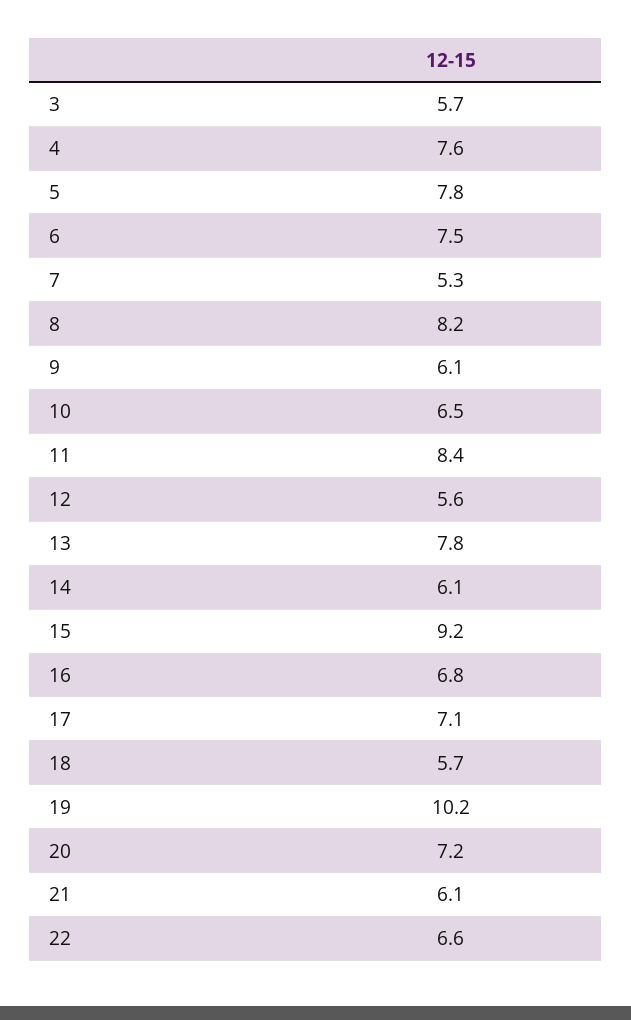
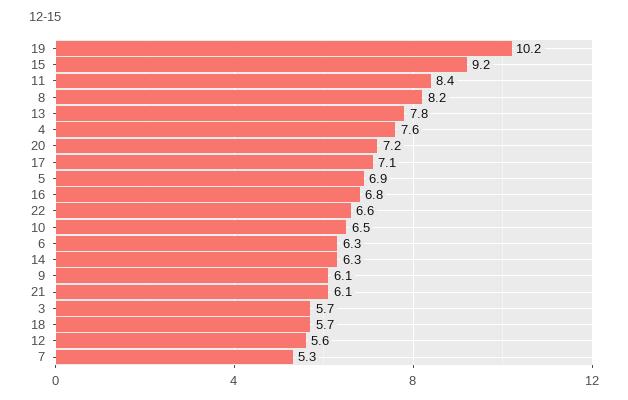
  {
    "3": 5.7,
    "4": 7.6,
-   "5": 7.8,
+   "5": 6.9,
-   "6": 7.5,
+   "6": 6.3,
    "7": 5.3,
    "8": 8.2,
    "9": 6.1,
    "10": 6.5,
    "11": 8.4,
    "12": 5.6,
    "13": 7.8,
-   "14": 6.1,
+   "14": 6.3,
    "15": 9.2,
    "16": 6.8,
    "17": 7.1,
    "18": 5.7,
    "19": 10.2,
    "20": 7.2,
    "21": 6.1,
    "22": 6.6
  }

